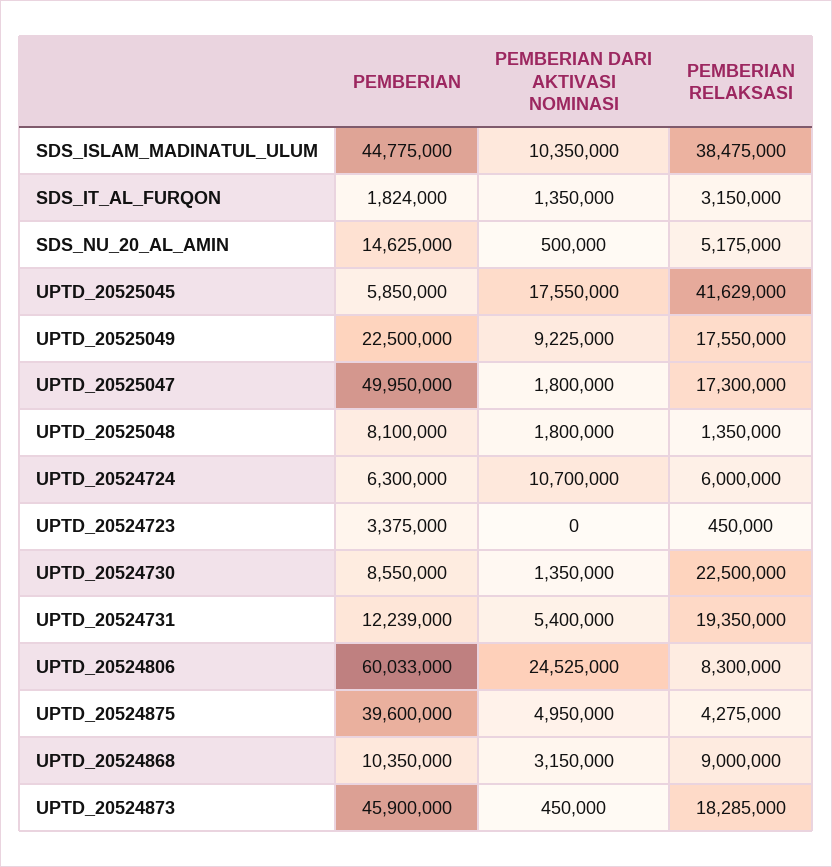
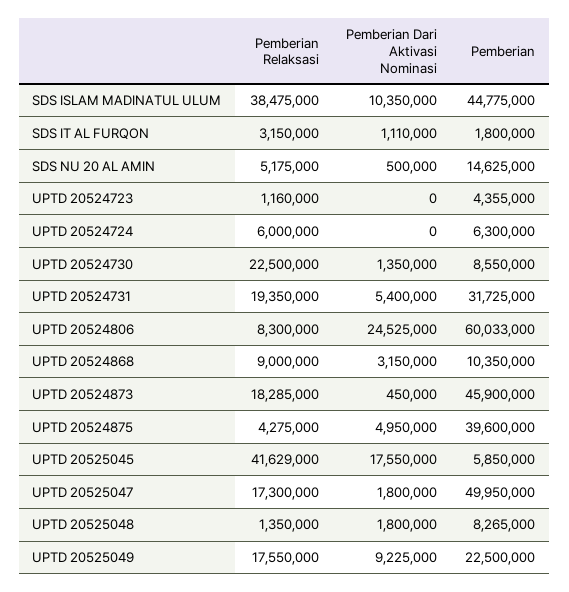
  {
    "PEMBERIAN": {
      "SDS_ISLAM_MADINATUL_ULUM": 44775000,
-     "SDS_IT_AL_FURQON": 1824000,
+     "SDS_IT_AL_FURQON": 1800000,
      "SDS_NU_20_AL_AMIN": 14625000,
      "UPTD_20525045": 5850000,
      "UPTD_20525049": 22500000,
      "UPTD_20525047": 49950000,
-     "UPTD_20525048": 8100000,
+     "UPTD_20525048": 8265000,
      "UPTD_20524724": 6300000,
-     "UPTD_20524723": 3375000,
+     "UPTD_20524723": 4355000,
      "UPTD_20524730": 8550000,
-     "UPTD_20524731": 12239000,
+     "UPTD_20524731": 31725000,
      "UPTD_20524806": 60033000,
      "UPTD_20524875": 39600000,
      "UPTD_20524868": 10350000,
      "UPTD_20524873": 45900000
    },
    "PEMBERIAN DARI AKTIVASI NOMINASI": {
      "SDS_ISLAM_MADINATUL_ULUM": 10350000,
-     "SDS_IT_AL_FURQON": 1350000,
+     "SDS_IT_AL_FURQON": 1110000,
      "SDS_NU_20_AL_AMIN": 500000,
      "UPTD_20525045": 17550000,
      "UPTD_20525049": 9225000,
      "UPTD_20525047": 1800000,
      "UPTD_20525048": 1800000,
-     "UPTD_20524724": 10700000,
+     "UPTD_20524724": 0,
      "UPTD_20524723": 0,
      "UPTD_20524730": 1350000,
      "UPTD_20524731": 5400000,
      "UPTD_20524806": 24525000,
      "UPTD_20524875": 4950000,
      "UPTD_20524868": 3150000,
      "UPTD_20524873": 450000
    },
    "PEMBERIAN RELAKSASI": {
      "SDS_ISLAM_MADINATUL_ULUM": 38475000,
      "SDS_IT_AL_FURQON": 3150000,
      "SDS_NU_20_AL_AMIN": 5175000,
      "UPTD_20525045": 41629000,
      "UPTD_20525049": 17550000,
      "UPTD_20525047": 17300000,
      "UPTD_20525048": 1350000,
      "UPTD_20524724": 6000000,
-     "UPTD_20524723": 450000,
+     "UPTD_20524723": 1160000,
      "UPTD_20524730": 22500000,
      "UPTD_20524731": 19350000,
      "UPTD_20524806": 8300000,
      "UPTD_20524875": 4275000,
      "UPTD_20524868": 9000000,
      "UPTD_20524873": 18285000
    }
  }

